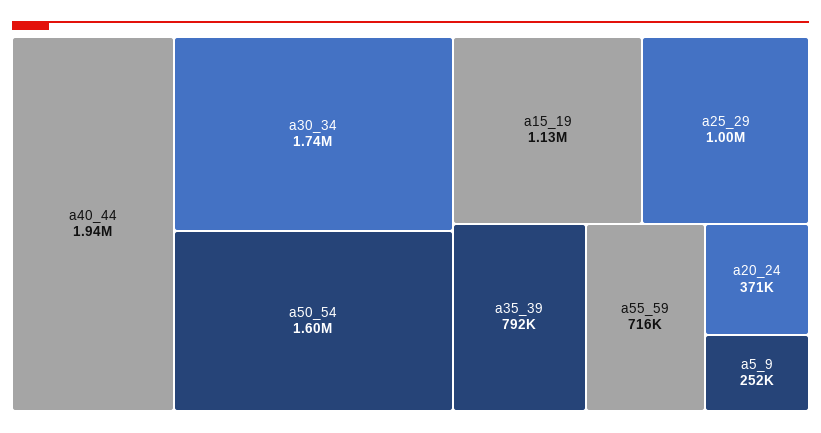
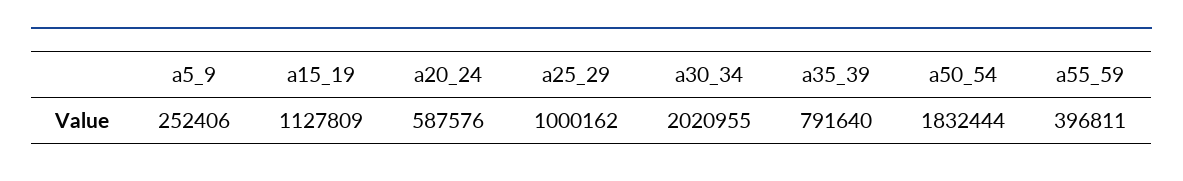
  {
-   "a40_44": 1940000,
-   "a30_34": 1740000,
+   "a30_34": 2020955,
-   "a50_54": 1600000,
+   "a50_54": 1832444,
    "a15_19": 1127809,
    "a25_29": 1000162,
    "a35_39": 791640,
-   "a55_59": 716000,
+   "a55_59": 396811,
-   "a20_24": 371000,
+   "a20_24": 587576,
    "a5_9": 252406
  }

